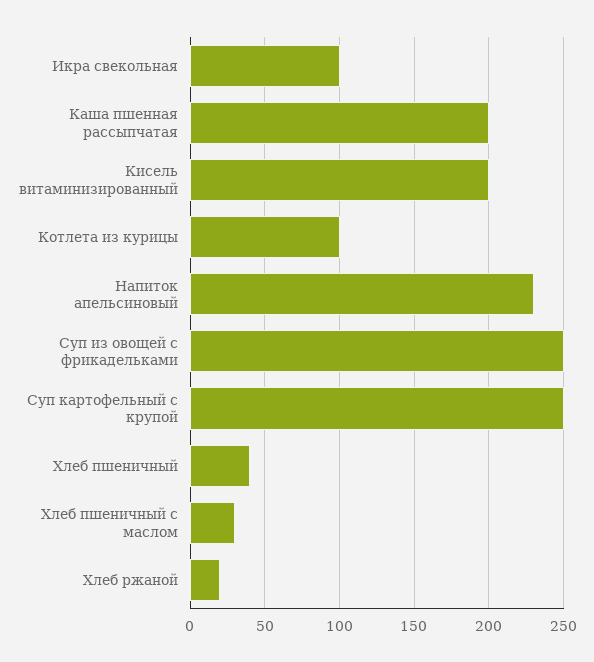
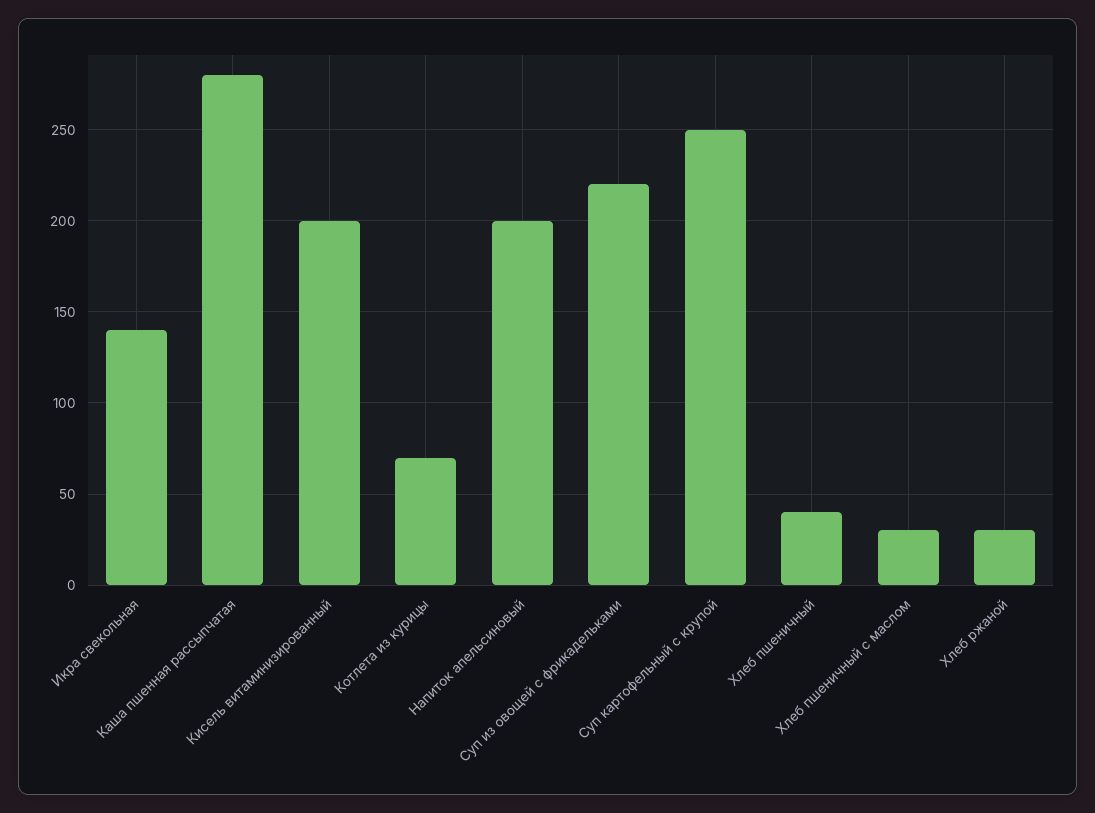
  {
-   "Икра свекольная": 100,
+   "Икра свекольная": 140,
-   "Каша пшенная рассыпчатая": 200,
+   "Каша пшенная рассыпчатая": 280,
    "Кисель витаминизированный": 200,
-   "Котлета из курицы": 100,
+   "Котлета из курицы": 70,
-   "Напиток апельсиновый": 230,
+   "Напиток апельсиновый": 200,
-   "Суп из овощей с фрикадельками": 250,
+   "Суп из овощей с фрикадельками": 220,
    "Суп картофельный с крупой": 250,
    "Хлеб пшеничный": 40,
    "Хлеб пшеничный с маслом": 30,
-   "Хлеб ржаной": 20
+   "Хлеб ржаной": 30
  }

